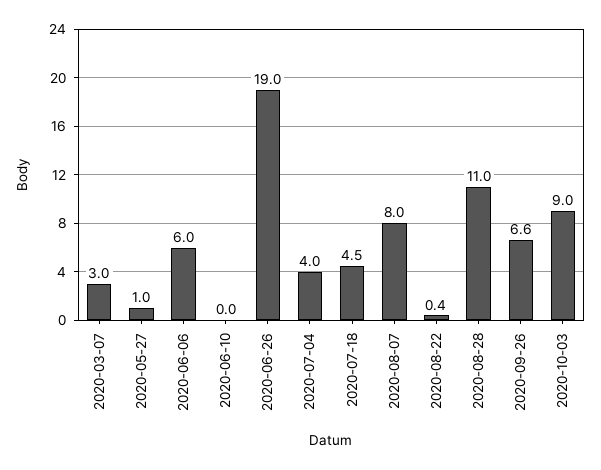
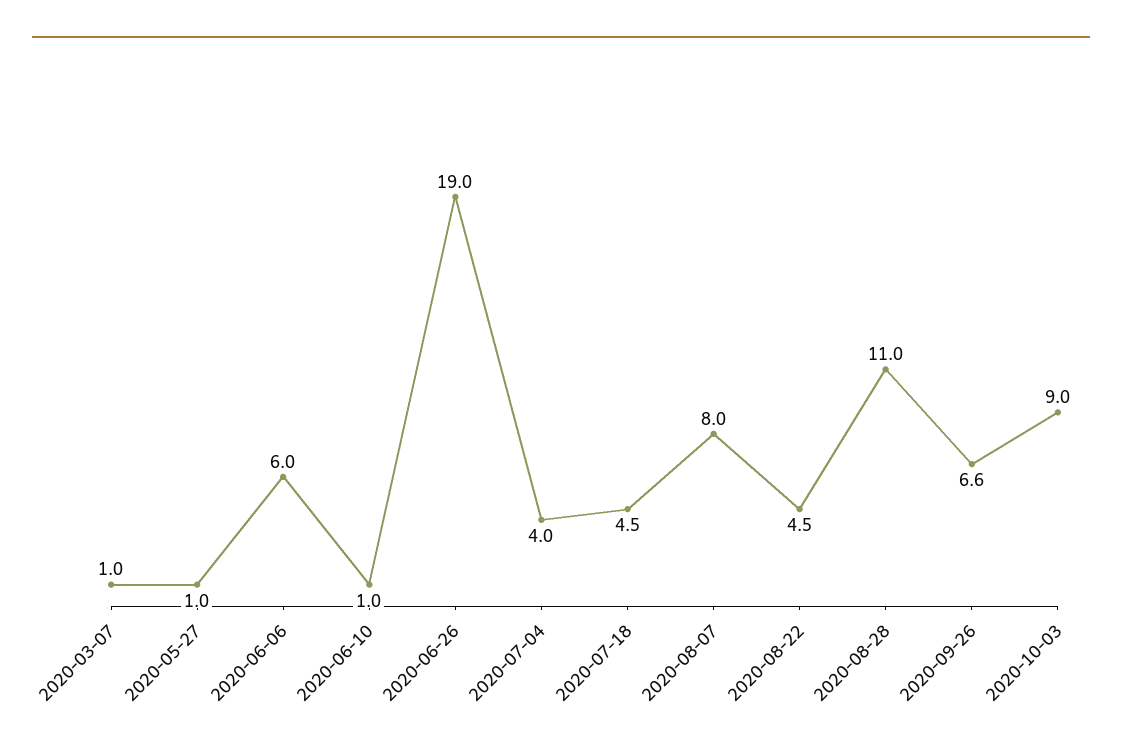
  {
-   "2020-03-07": 3,
+   "2020-03-07": 1,
    "2020-05-27": 1,
    "2020-06-06": 6,
-   "2020-06-10": 0,
+   "2020-06-10": 1,
    "2020-06-26": 19,
    "2020-07-04": 4,
    "2020-07-18": 4.5,
    "2020-08-07": 8,
-   "2020-08-22": 0.4,
+   "2020-08-22": 4.5,
    "2020-08-28": 11,
    "2020-09-26": 6.6,
    "2020-10-03": 9
  }

